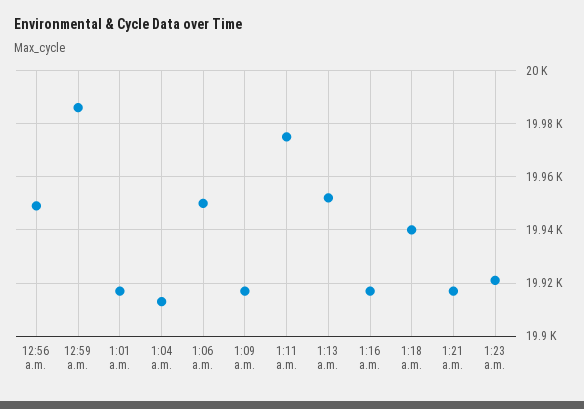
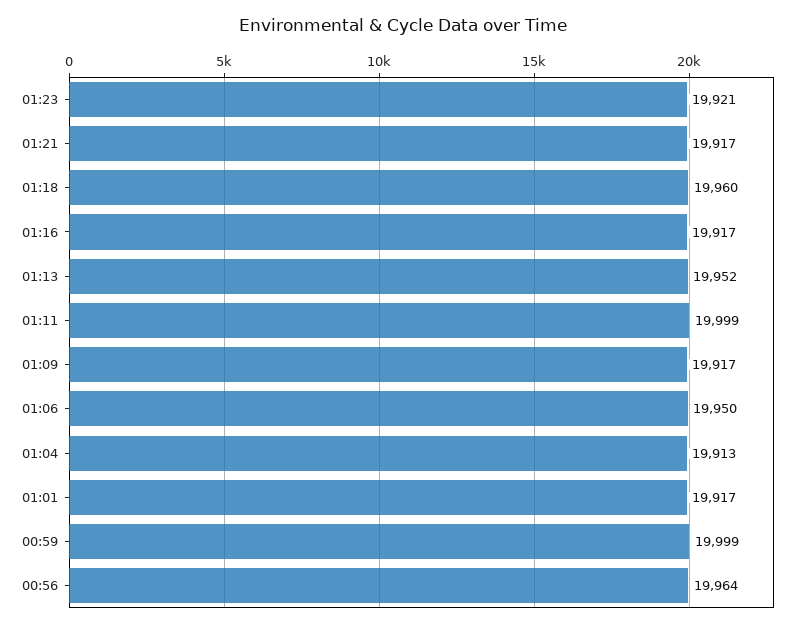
  {
-   "12:56 a.m.": 19950,
+   "12:56 a.m.": 19964,
-   "12:59 a.m.": 19985,
+   "12:59 a.m.": 19999,
    "1:01 a.m.": 19917,
    "1:04 a.m.": 19913,
    "1:06 a.m.": 19950,
    "1:09 a.m.": 19917,
-   "1:11 a.m.": 19975,
+   "1:11 a.m.": 19999,
    "1:13 a.m.": 19952,
    "1:16 a.m.": 19917,
-   "1:18 a.m.": 19940,
+   "1:18 a.m.": 19960,
    "1:21 a.m.": 19917,
    "1:23 a.m.": 19921
  }

